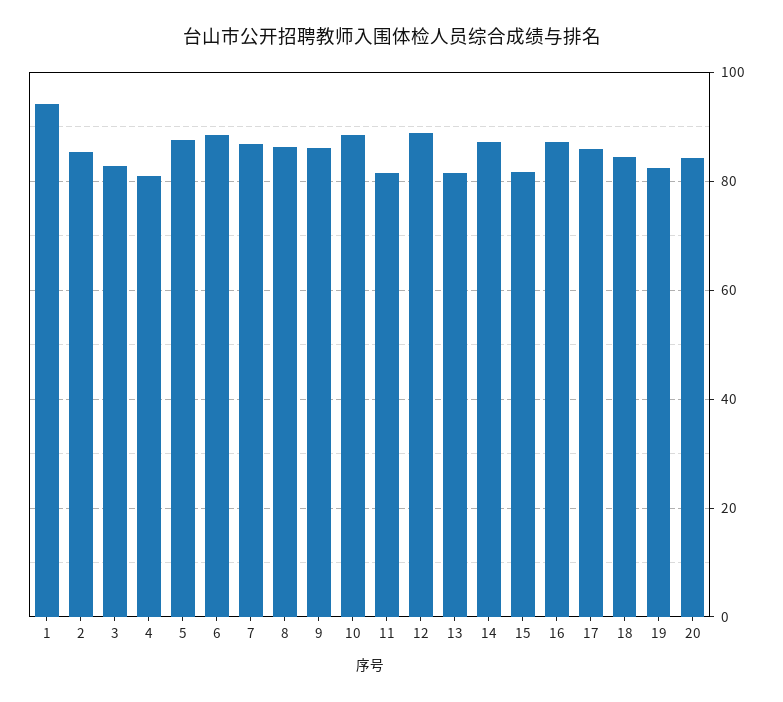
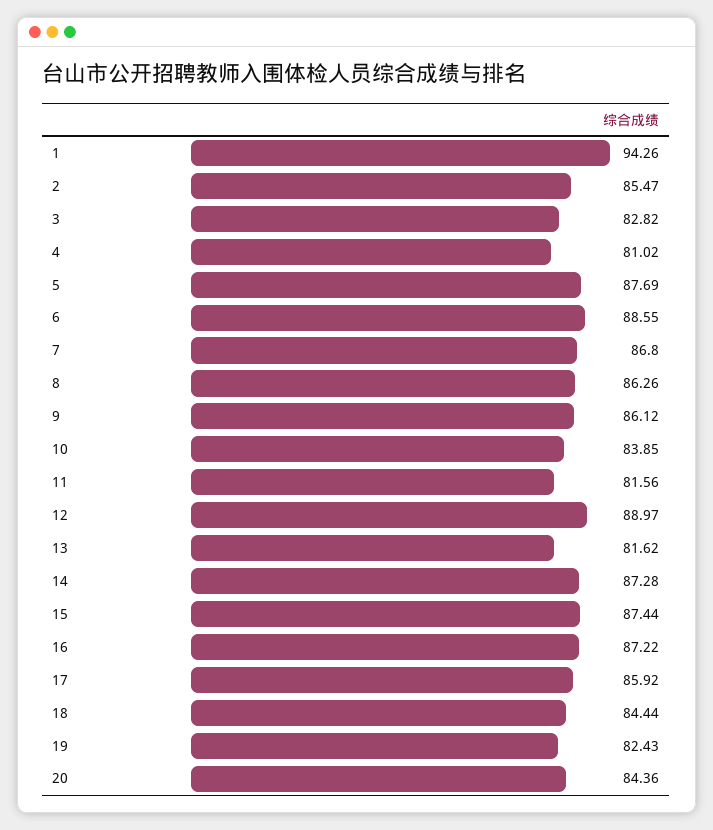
  {
    "1": 94.26,
    "2": 85.47,
    "3": 82.82,
    "4": 81.02,
    "5": 87.69,
    "6": 88.55,
    "7": 86.8,
    "8": 86.26,
    "9": 86.12,
-   "10": 88,
+   "10": 83.85,
    "11": 81.56,
    "12": 88.97,
    "13": 81.62,
    "14": 87.28,
-   "15": 82,
+   "15": 87.44,
    "16": 87.22,
    "17": 85.92,
    "18": 84.44,
    "19": 82.43,
    "20": 84.36
  }

